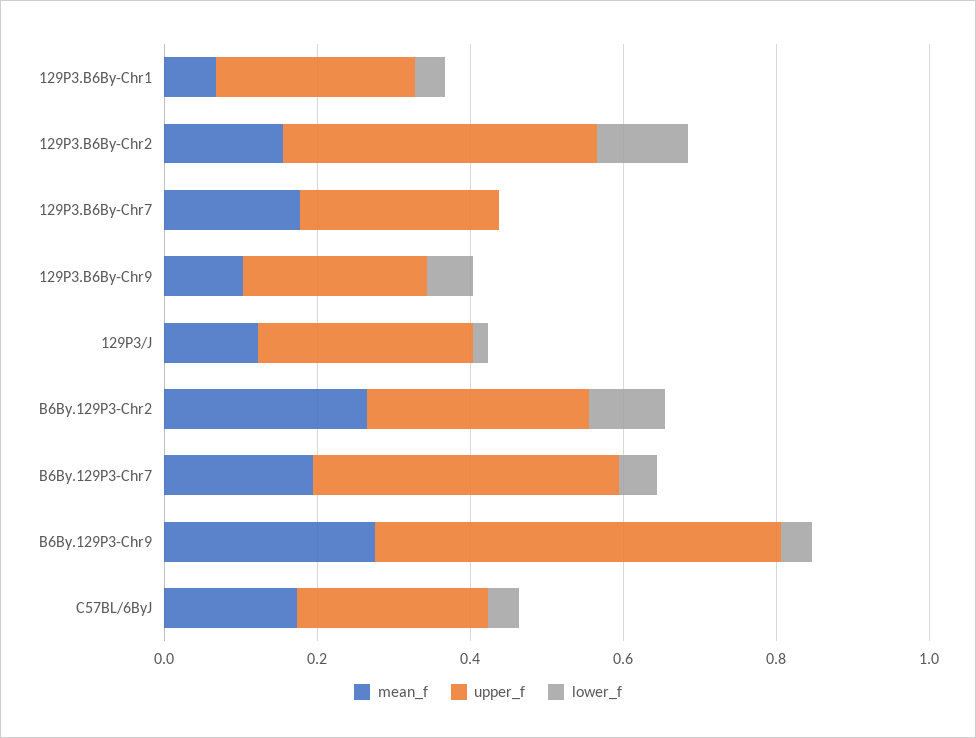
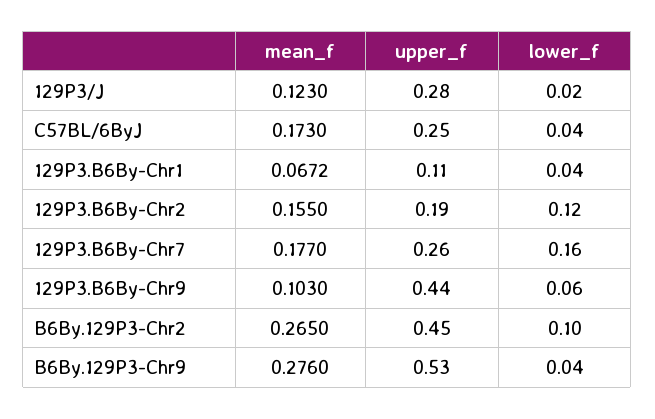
  {
    "mean_f": {
      "129P3.B6By-Chr1": 0.0672,
      "129P3.B6By-Chr2": 0.155,
      "129P3.B6By-Chr7": 0.177,
      "129P3.B6By-Chr9": 0.103,
      "129P3/J": 0.123,
      "B6By.129P3-Chr2": 0.265,
-     "B6By.129P3-Chr7": 0.2,
      "B6By.129P3-Chr9": 0.276,
      "C57BL/6ByJ": 0.173
    },
    "upper_f": {
-     "129P3.B6By-Chr1": 0.25,
+     "129P3.B6By-Chr1": 0.11,
-     "129P3.B6By-Chr2": 0.4,
+     "129P3.B6By-Chr2": 0.19,
      "129P3.B6By-Chr7": 0.26,
-     "129P3.B6By-Chr9": 0.25,
+     "129P3.B6By-Chr9": 0.44,
      "129P3/J": 0.28,
-     "B6By.129P3-Chr2": 0.3,
+     "B6By.129P3-Chr2": 0.45,
-     "B6By.129P3-Chr7": 0.4,
      "B6By.129P3-Chr9": 0.53,
      "C57BL/6ByJ": 0.25
    },
    "lower_f": {
      "129P3.B6By-Chr1": 0.04,
      "129P3.B6By-Chr2": 0.12,
-     "129P3.B6By-Chr7": 0,
+     "129P3.B6By-Chr7": 0.16,
      "129P3.B6By-Chr9": 0.06,
      "129P3/J": 0.02,
      "B6By.129P3-Chr2": 0.1,
-     "B6By.129P3-Chr7": 0.05,
      "B6By.129P3-Chr9": 0.04,
      "C57BL/6ByJ": 0.04
    }
  }

